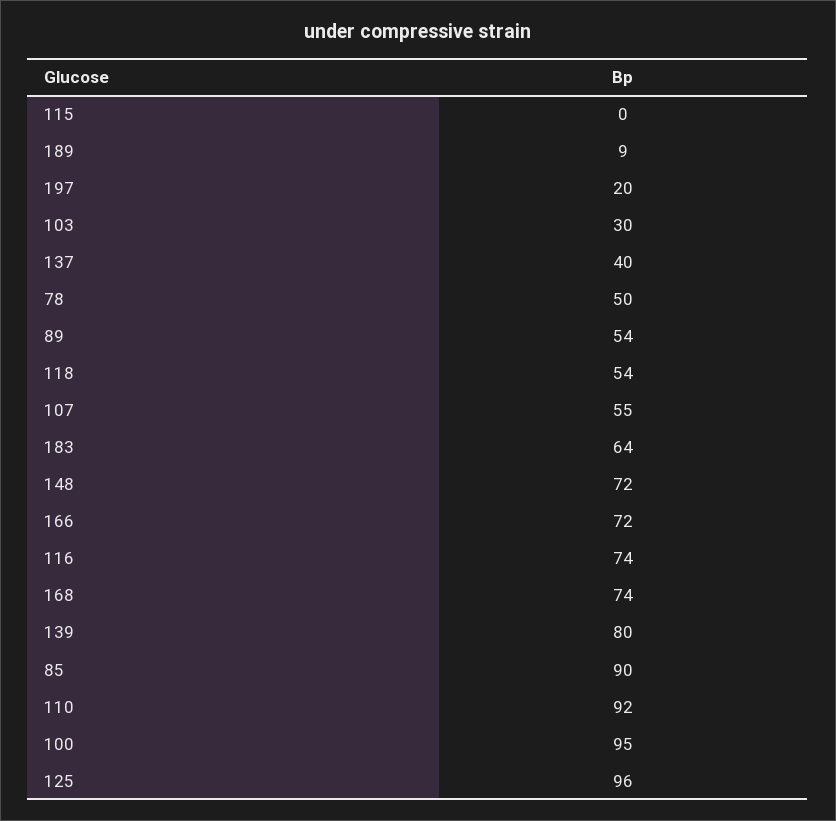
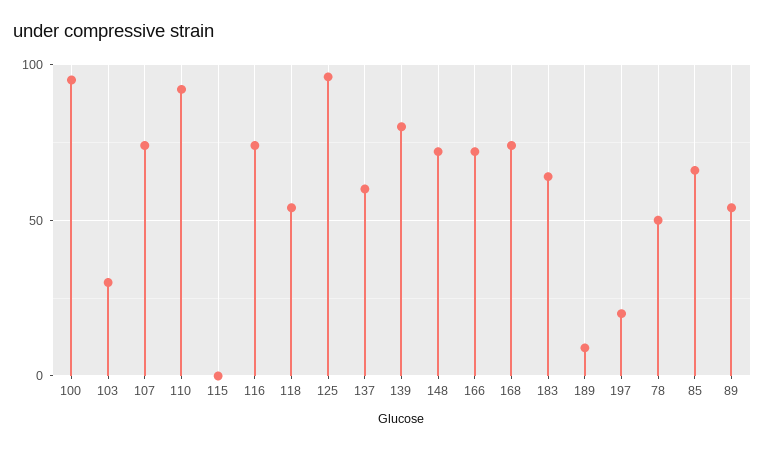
  {
    "115": 0,
    "189": 9,
    "197": 20,
    "103": 30,
-   "137": 40,
+   "137": 60,
    "78": 50,
    "89": 54,
    "118": 54,
-   "107": 55,
+   "107": 75,
    "183": 64,
    "148": 72,
    "166": 72,
    "116": 74,
    "168": 74,
    "139": 80,
-   "85": 90,
+   "85": 65,
    "110": 92,
    "100": 95,
    "125": 96
  }

